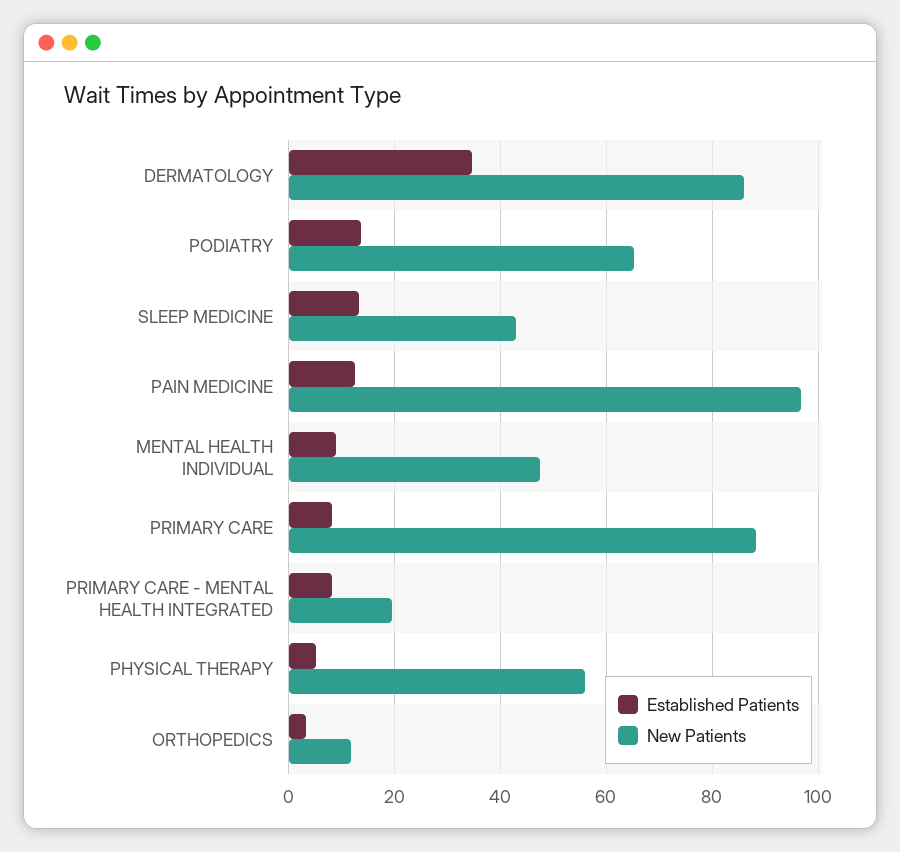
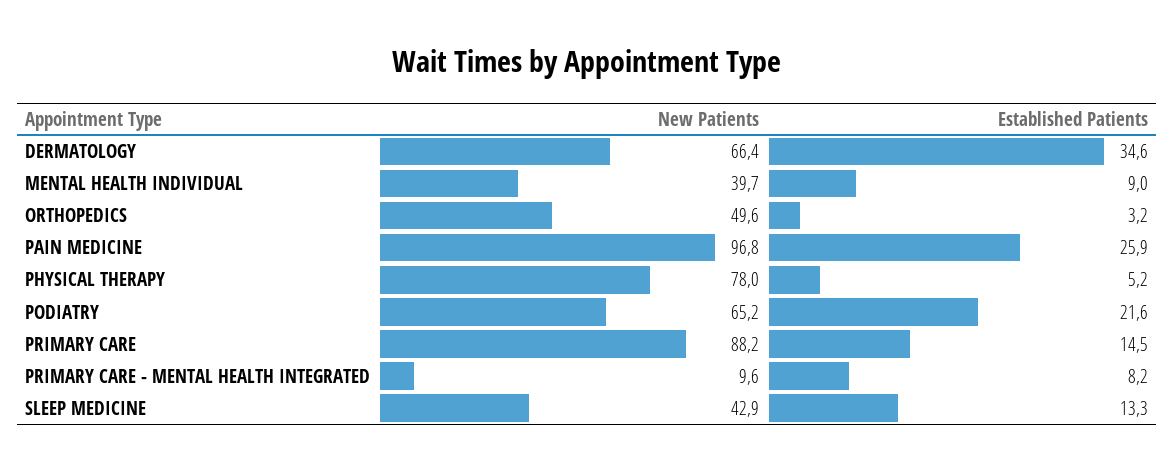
  {
    "Established Patients": {
      "DERMATOLOGY": 34.6,
-     "PODIATRY": 14,
+     "PODIATRY": 21.6,
      "SLEEP MEDICINE": 13.3,
-     "PAIN MEDICINE": 12,
+     "PAIN MEDICINE": 25.9,
      "MENTAL HEALTH INDIVIDUAL": 9,
-     "PRIMARY CARE": 8,
+     "PRIMARY CARE": 14.5,
      "PRIMARY CARE - MENTAL HEALTH INTEGRATED": 8.2,
      "PHYSICAL THERAPY": 5.2,
      "ORTHOPEDICS": 3.2
    },
    "New Patients": {
-     "DERMATOLOGY": 86,
+     "DERMATOLOGY": 66.4,
      "PODIATRY": 65.2,
      "SLEEP MEDICINE": 42.9,
      "PAIN MEDICINE": 96.8,
-     "MENTAL HEALTH INDIVIDUAL": 48,
+     "MENTAL HEALTH INDIVIDUAL": 39.7,
      "PRIMARY CARE": 88.2,
-     "PRIMARY CARE - MENTAL HEALTH INTEGRATED": 20,
+     "PRIMARY CARE - MENTAL HEALTH INTEGRATED": 9.6,
-     "PHYSICAL THERAPY": 56,
+     "PHYSICAL THERAPY": 78,
-     "ORTHOPEDICS": 12
+     "ORTHOPEDICS": 49.6
    }
  }

